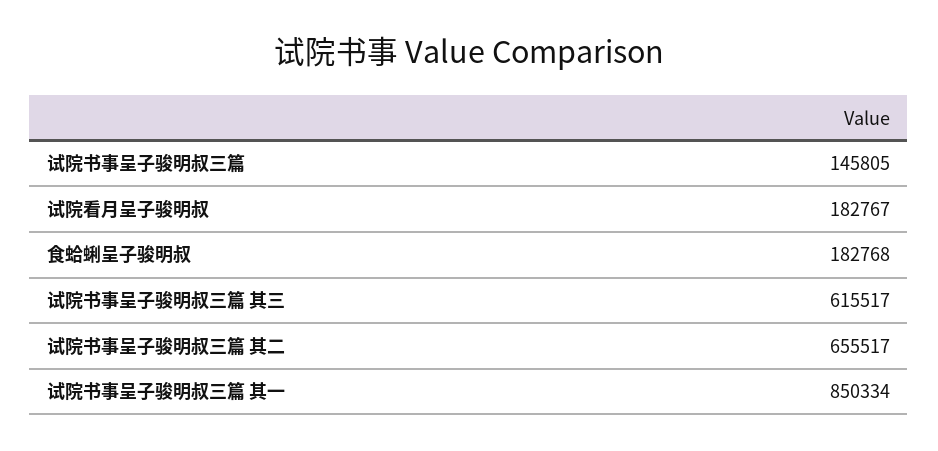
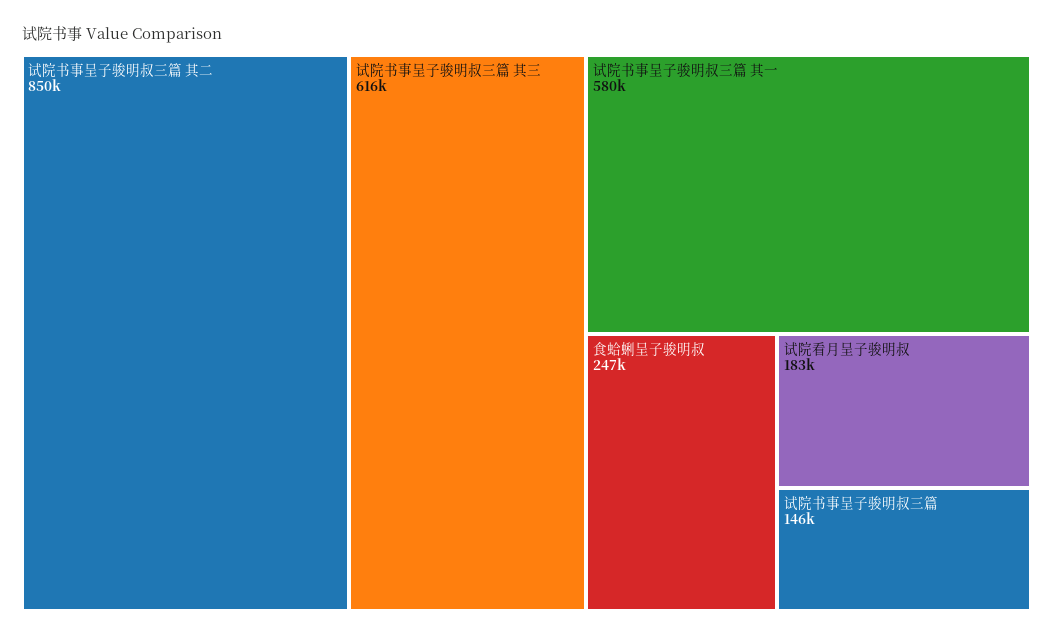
  {
    "试院书事呈子骏明叔三篇": 145805,
    "试院看月呈子骏明叔": 182767,
-   "食蛤蜊呈子骏明叔": 182768,
+   "食蛤蜊呈子骏明叔": 247000,
    "试院书事呈子骏明叔三篇 其三": 615517,
-   "试院书事呈子骏明叔三篇 其二": 655517,
+   "试院书事呈子骏明叔三篇 其二": 850000,
-   "试院书事呈子骏明叔三篇 其一": 850334
+   "试院书事呈子骏明叔三篇 其一": 580000
  }

